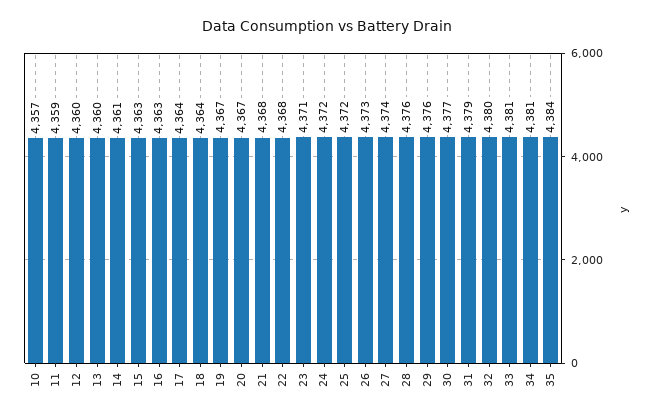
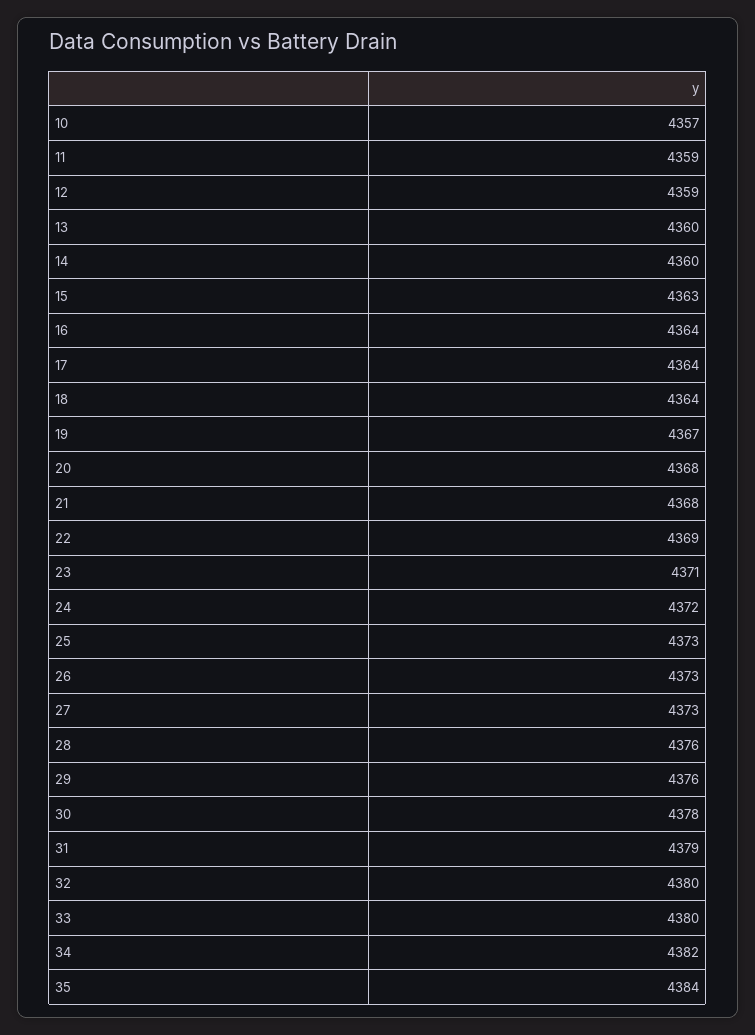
  {
    "10": 4357,
    "11": 4359,
-   "12": 4360,
+   "12": 4359,
    "13": 4360,
-   "14": 4361,
+   "14": 4360,
    "15": 4363,
-   "16": 4363,
+   "16": 4364,
    "17": 4364,
    "18": 4364,
    "19": 4367,
-   "20": 4367,
+   "20": 4368,
    "21": 4368,
-   "22": 4368,
+   "22": 4369,
    "23": 4371,
    "24": 4372,
-   "25": 4372,
+   "25": 4373,
    "26": 4373,
-   "27": 4374,
+   "27": 4373,
    "28": 4376,
    "29": 4376,
-   "30": 4377,
+   "30": 4378,
    "31": 4379,
    "32": 4380,
-   "33": 4381,
+   "33": 4380,
-   "34": 4381,
+   "34": 4382,
    "35": 4384
  }

